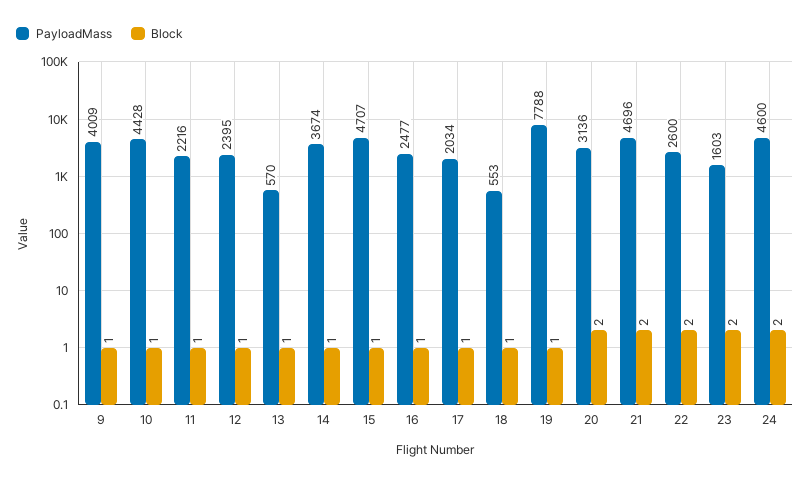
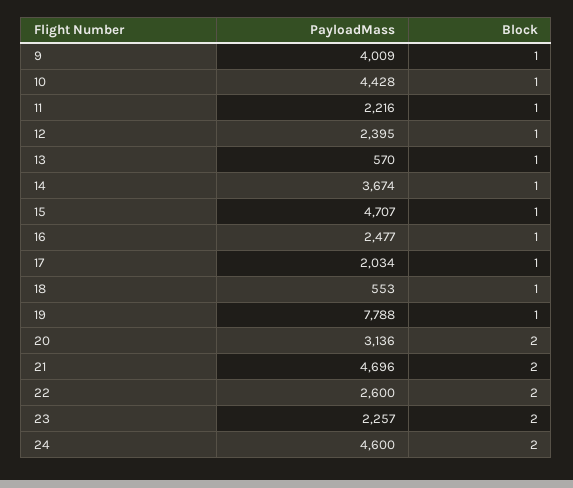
  {
    "PayloadMass": {
      "9": 4009,
      "10": 4428,
      "11": 2216,
      "12": 2395,
      "13": 570,
      "14": 3674,
      "15": 4707,
      "16": 2477,
      "17": 2034,
      "18": 553,
      "19": 7788,
      "20": 3136,
      "21": 4696,
      "22": 2600,
-     "23": 1603,
+     "23": 2257,
      "24": 4600
    },
    "Block": {
      "9": 1,
      "10": 1,
      "11": 1,
      "12": 1,
      "13": 1,
      "14": 1,
      "15": 1,
      "16": 1,
      "17": 1,
      "18": 1,
      "19": 1,
      "20": 2,
      "21": 2,
      "22": 2,
      "23": 2,
      "24": 2
    }
  }

